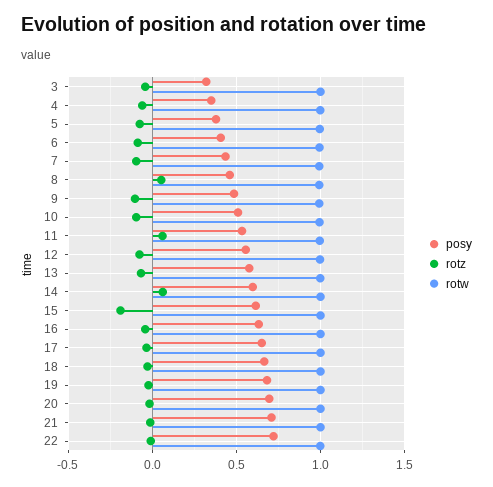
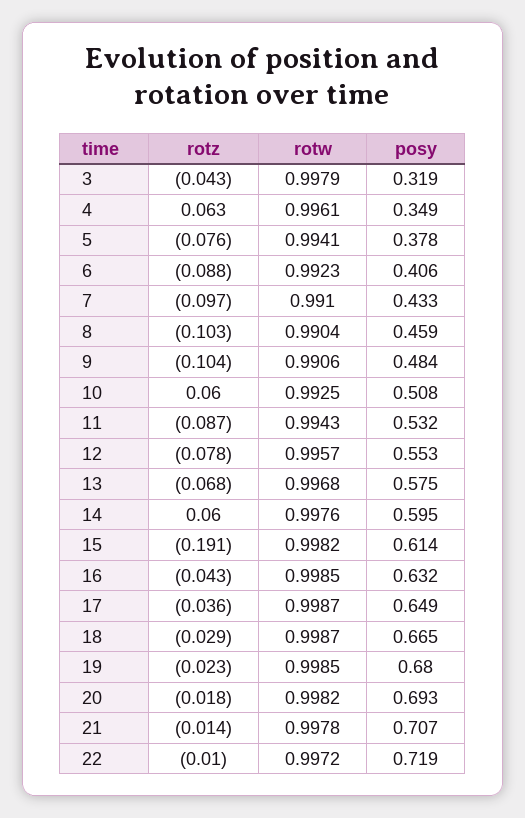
  {
    "posy": {
      "3": 0.319,
      "4": 0.349,
      "5": 0.378,
      "6": 0.406,
      "7": 0.433,
      "8": 0.459,
      "9": 0.484,
      "10": 0.508,
      "11": 0.532,
      "12": 0.553,
      "13": 0.575,
      "14": 0.595,
      "15": 0.614,
      "16": 0.632,
      "17": 0.649,
      "18": 0.665,
      "19": 0.68,
      "20": 0.693,
      "21": 0.707,
      "22": 0.719
    },
    "rotz": {
      "3": -0.043,
-     "4": -0.05,
+     "4": 0.063,
      "5": -0.076,
      "6": -0.088,
      "7": -0.097,
-     "8": 0.05,
+     "8": -0.103,
      "9": -0.104,
-     "10": -0.1,
+     "10": 0.06,
-     "11": 0.05,
+     "11": -0.087,
      "12": -0.078,
      "13": -0.068,
      "14": 0.06,
      "15": -0.191,
      "16": -0.043,
      "17": -0.036,
      "18": -0.029,
      "19": -0.023,
      "20": -0.018,
      "21": -0.014,
      "22": -0.01
    },
    "rotw": {
      "3": 0.9979,
      "4": 0.9961,
      "5": 0.9941,
      "6": 0.9923,
      "7": 0.991,
      "8": 0.9904,
      "9": 0.9906,
      "10": 0.9925,
      "11": 0.9943,
      "12": 0.9957,
      "13": 0.9968,
      "14": 0.9976,
      "15": 0.9982,
      "16": 0.9985,
      "17": 0.9987,
      "18": 0.9987,
      "19": 0.9985,
      "20": 0.9982,
      "21": 0.9978,
      "22": 0.9972
    }
  }

